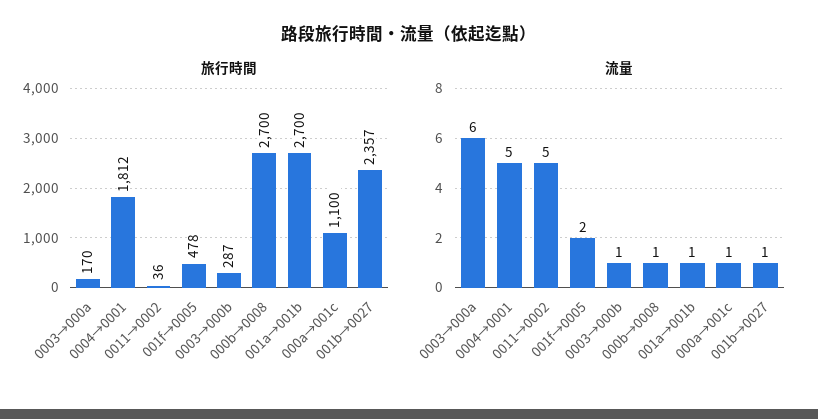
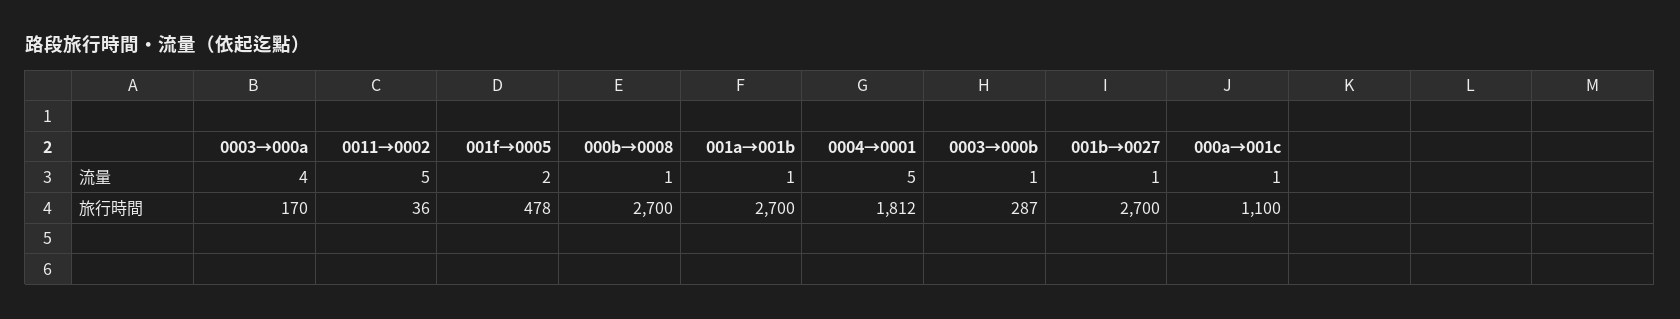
  {
    "旅行時間": {
      "0003→000a": 170,
      "0004→0001": 1812,
      "0011→0002": 36,
      "001f→0005": 478,
      "0003→000b": 287,
      "000b→0008": 2700,
      "001a→001b": 2700,
      "000a→001c": 1100,
-     "001b→0027": 2357
+     "001b→0027": 2700
    },
    "流量": {
-     "0003→000a": 6,
+     "0003→000a": 4,
      "0004→0001": 5,
      "0011→0002": 5,
      "001f→0005": 2,
      "0003→000b": 1,
      "000b→0008": 1,
      "001a→001b": 1,
      "000a→001c": 1,
      "001b→0027": 1
    }
  }

